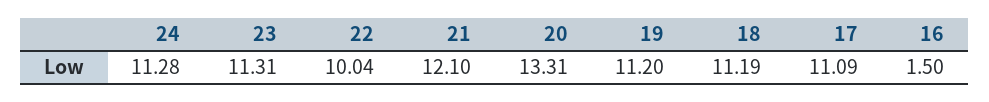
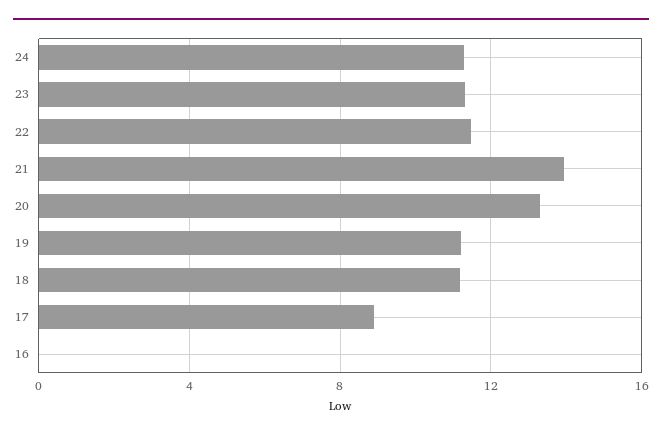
  {
    "24": 11.28,
    "23": 11.31,
-   "22": 10.04,
+   "22": 11.5,
-   "21": 12.1,
+   "21": 14,
    "20": 13.31,
    "19": 11.2,
    "18": 11.19,
-   "17": 11.09,
+   "17": 9,
-   "16": 1.5
+   "16": 0
  }

